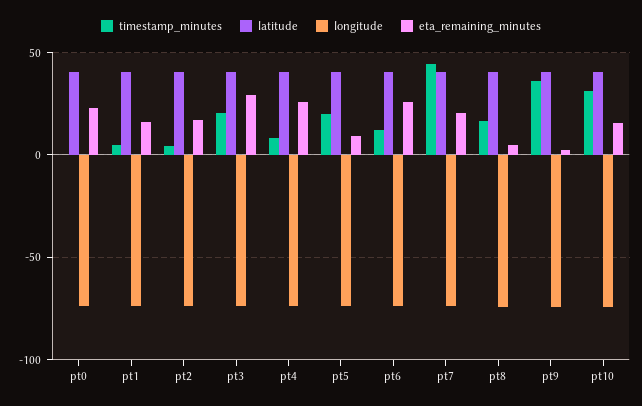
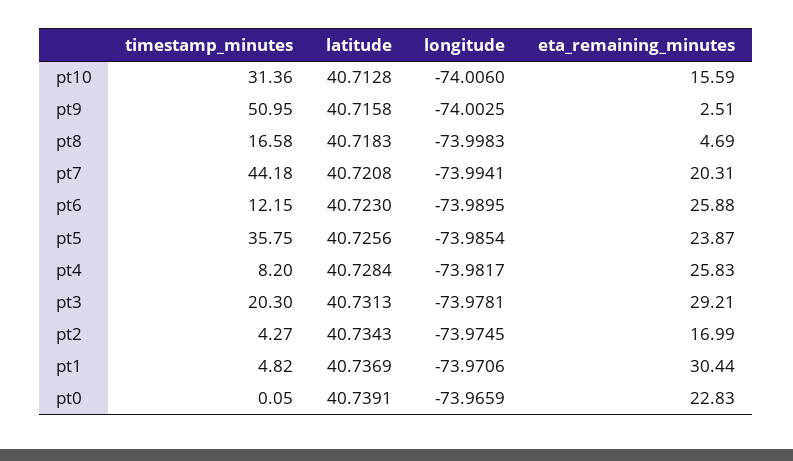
  {
    "timestamp_minutes": {
      "pt0": 0.05,
      "pt1": 4.82,
      "pt2": 4.27,
      "pt3": 20.3,
      "pt4": 8.2,
-     "pt5": 20,
+     "pt5": 35.75,
      "pt6": 12.15,
      "pt7": 44.18,
      "pt8": 16.58,
-     "pt9": 35,
+     "pt9": 50.95,
      "pt10": 31.36
    },
    "latitude": {
      "pt0": 40.7391,
      "pt1": 40.7369,
      "pt2": 40.7343,
      "pt3": 40.7313,
      "pt4": 40.7284,
      "pt5": 40.7256,
      "pt6": 40.723,
      "pt7": 40.7208,
      "pt8": 40.7183,
      "pt9": 40.7158,
      "pt10": 40.7128
    },
    "longitude": {
      "pt0": -73.9659,
      "pt1": -73.9706,
      "pt2": -73.9745,
      "pt3": -73.9781,
      "pt4": -73.9817,
      "pt5": -73.9854,
      "pt6": -73.9895,
      "pt7": -73.9941,
      "pt8": -73.9983,
      "pt9": -74.0025,
      "pt10": -74.006
    },
    "eta_remaining_minutes": {
      "pt0": 22.83,
-     "pt1": 15,
+     "pt1": 30.44,
      "pt2": 16.99,
      "pt3": 29.21,
      "pt4": 25.83,
-     "pt5": 10,
+     "pt5": 23.87,
      "pt6": 25.88,
      "pt7": 20.31,
      "pt8": 4.69,
      "pt9": 2.51,
      "pt10": 15.59
    }
  }

